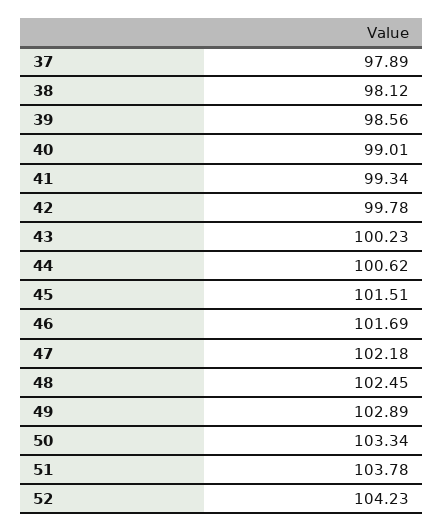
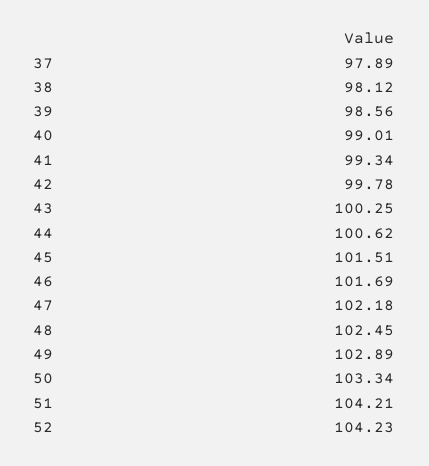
  {
    "37": 97.89,
    "38": 98.12,
    "39": 98.56,
    "40": 99.01,
    "41": 99.34,
    "42": 99.78,
-   "43": 100.23,
+   "43": 100.25,
    "44": 100.62,
    "45": 101.51,
    "46": 101.69,
    "47": 102.18,
    "48": 102.45,
    "49": 102.89,
    "50": 103.34,
-   "51": 103.78,
+   "51": 104.21,
    "52": 104.23
  }

